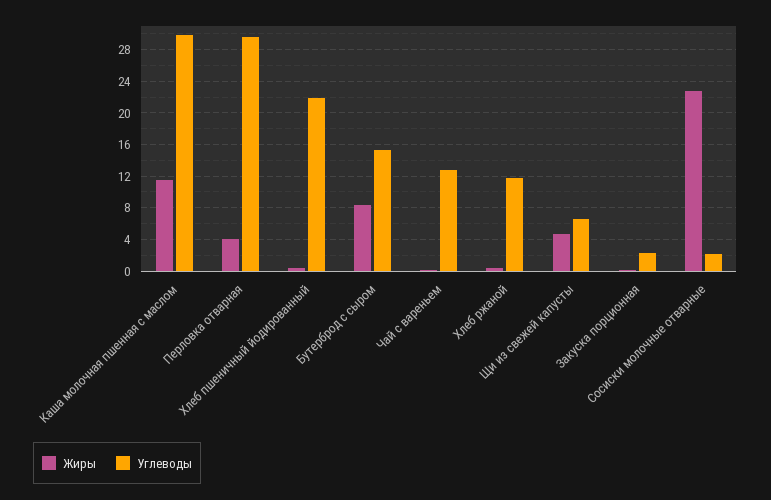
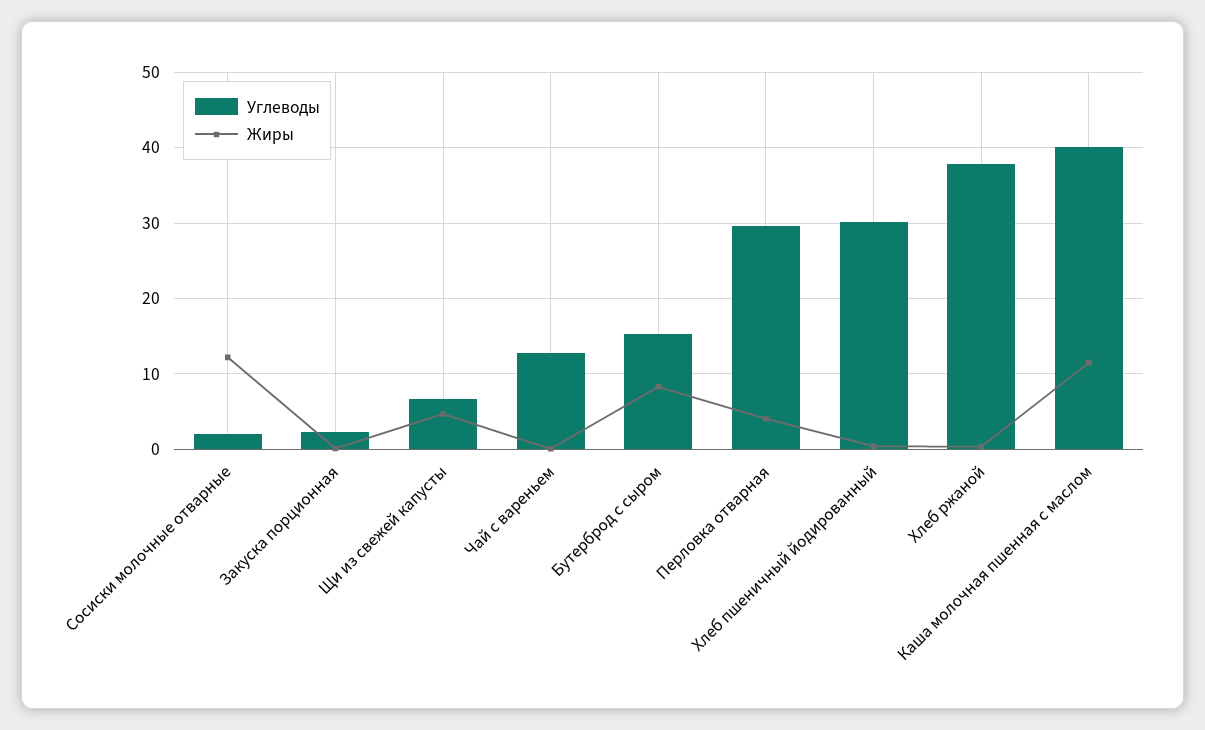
  {
    "Жиры": {
      "Каша молочная пшенная с маслом": 12,
      "Перловка отварная": 4,
      "Хлеб пшеничный йодированный": 0,
      "Бутерброд с сыром": 8,
      "Чай с вареньем": 0,
      "Хлеб ржаной": 0,
      "Щи из свежей капусты": 5,
      "Закуска порционная": 0,
-     "Сосиски молочные отварные": 23
+     "Сосиски молочные отварные": 12
    },
    "Углеводы": {
-     "Каша молочная пшенная с маслом": 30,
+     "Каша молочная пшенная с маслом": 40,
      "Перловка отварная": 30,
-     "Хлеб пшеничный йодированный": 22,
+     "Хлеб пшеничный йодированный": 30,
      "Бутерброд с сыром": 15,
      "Чай с вареньем": 13,
-     "Хлеб ржаной": 12,
+     "Хлеб ржаной": 38,
      "Щи из свежей капусты": 7,
      "Закуска порционная": 2,
      "Сосиски молочные отварные": 2
    }
  }

